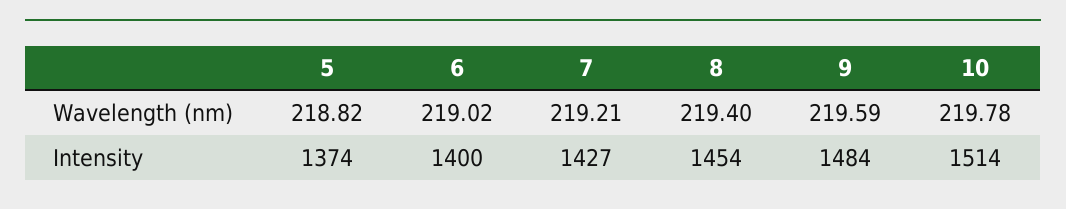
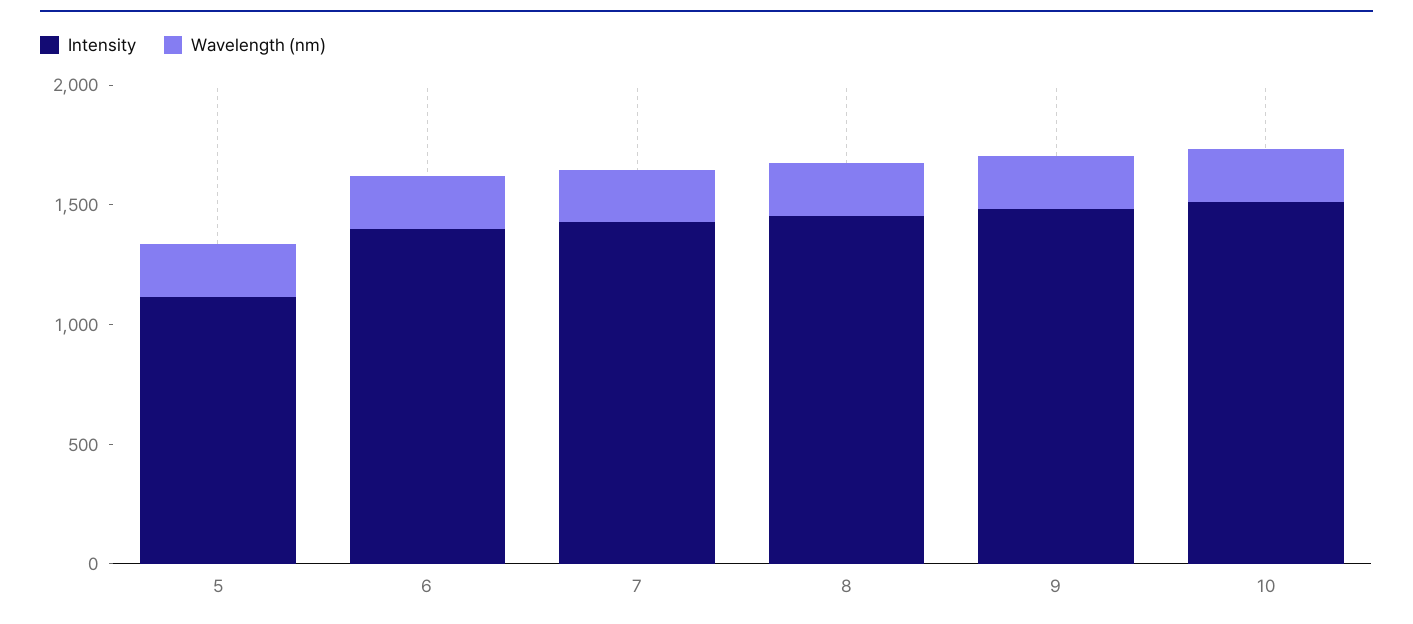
  {
    "Wavelength (nm)": {
      "5": 218.82,
      "6": 219.02,
      "7": 219.21,
      "8": 219.4,
      "9": 219.59,
      "10": 219.78
    },
    "Intensity": {
-     "5": 1374,
+     "5": 1100,
      "6": 1400,
      "7": 1427,
      "8": 1454,
      "9": 1484,
      "10": 1514
    }
  }

